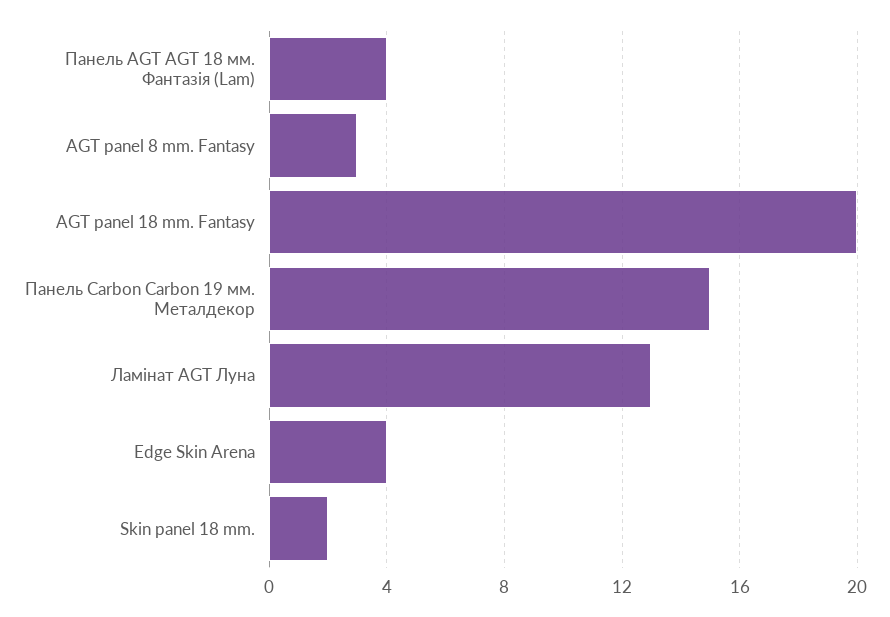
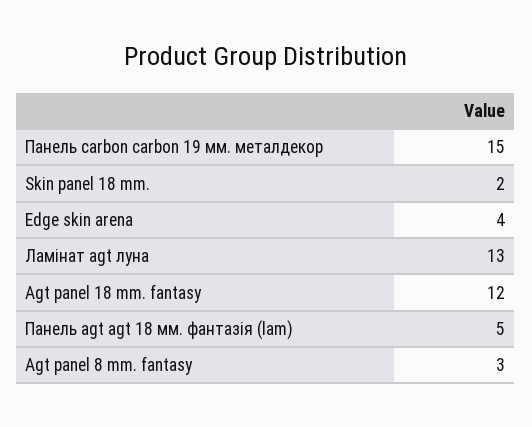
  {
-   "Панель AGT AGT 18 мм. Фантазія (Lam)": 4,
+   "Панель AGT AGT 18 мм. Фантазія (Lam)": 5,
    "AGT panel 8 mm. Fantasy": 3,
-   "AGT panel 18 mm. Fantasy": 20,
+   "AGT panel 18 mm. Fantasy": 12,
    "Панель Carbon Carbon 19 мм. Металдекор": 15,
    "Ламінат AGT Луна": 13,
    "Edge Skin Arena": 4,
    "Skin panel 18 mm.": 2
  }

